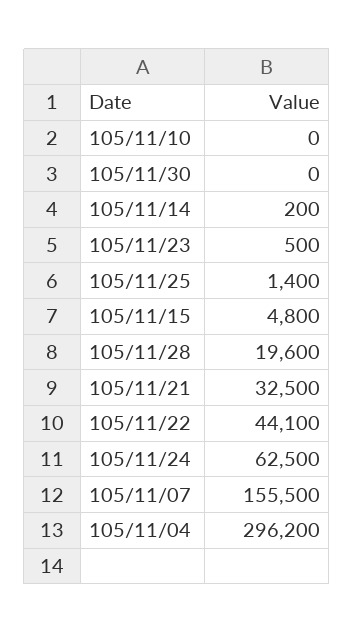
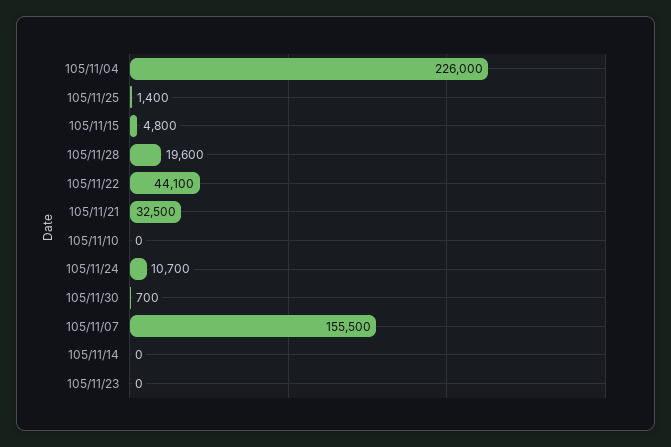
  {
    "105/11/10": 0,
-   "105/11/30": 0,
+   "105/11/30": 700,
-   "105/11/14": 200,
+   "105/11/14": 0,
-   "105/11/23": 500,
+   "105/11/23": 0,
    "105/11/25": 1400,
    "105/11/15": 4800,
    "105/11/28": 19600,
    "105/11/21": 32500,
    "105/11/22": 44100,
-   "105/11/24": 62500,
+   "105/11/24": 10700,
    "105/11/07": 155500,
-   "105/11/04": 296200
+   "105/11/04": 226000
  }

